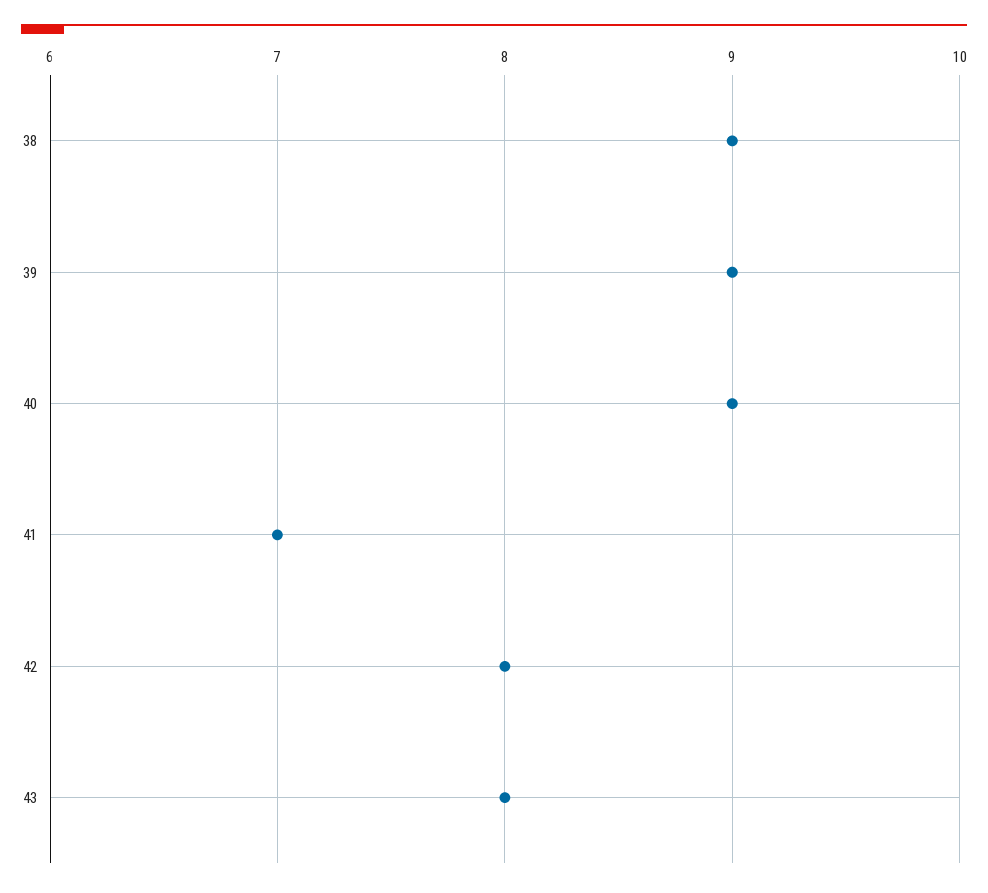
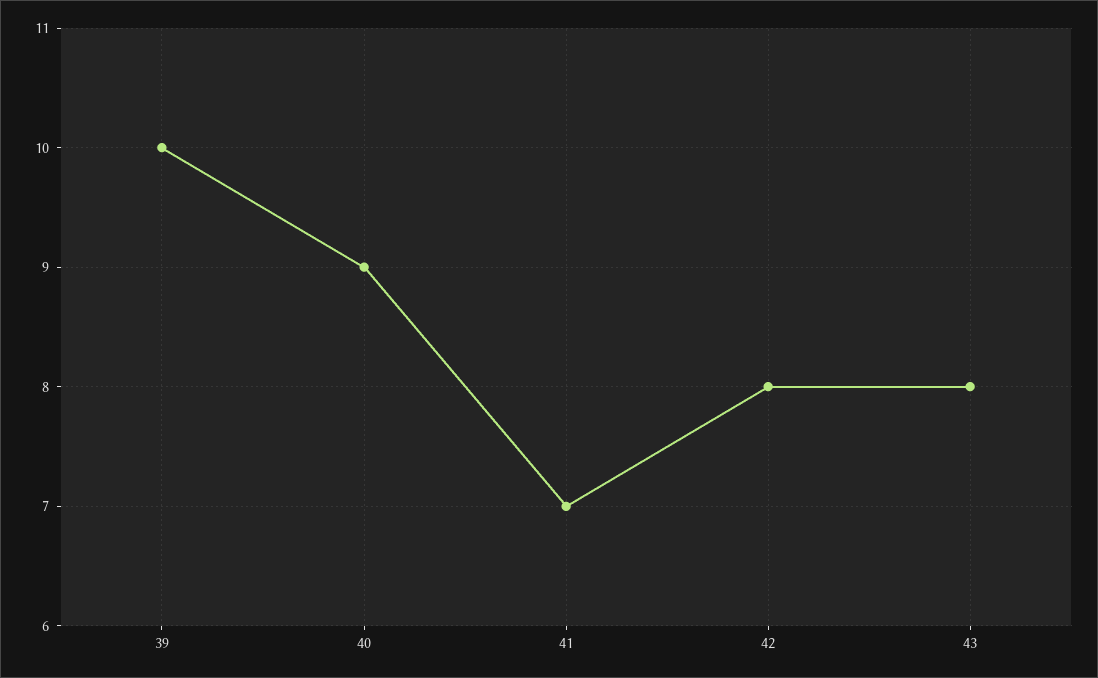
  {
-   "38": 9,
-   "39": 9,
+   "39": 10,
    "40": 9,
    "41": 7,
    "42": 8,
    "43": 8
  }

